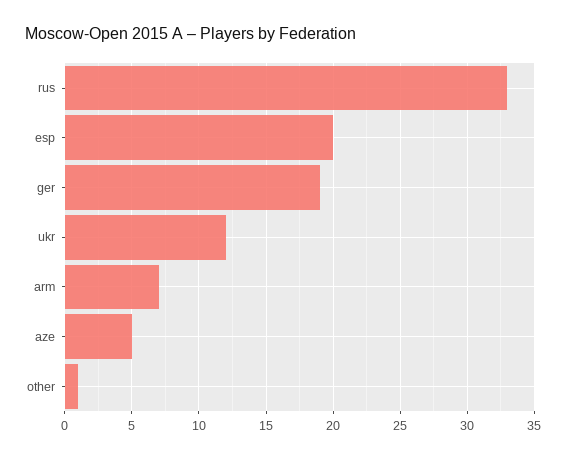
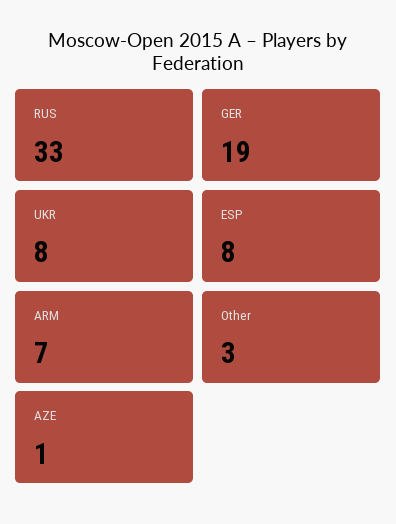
  {
    "rus": 33,
-   "esp": 20,
+   "esp": 8,
    "ger": 19,
-   "ukr": 12,
+   "ukr": 8,
    "arm": 7,
-   "aze": 5,
+   "aze": 1,
-   "other": 1
+   "other": 3
  }

